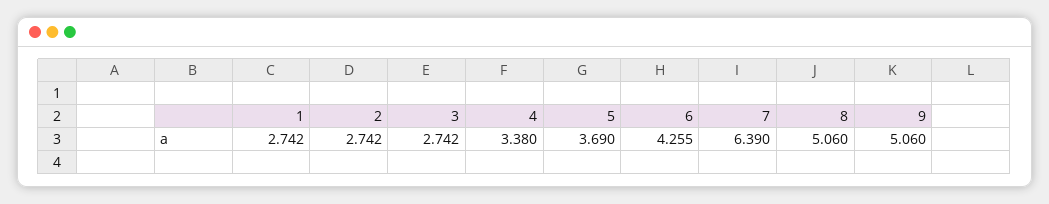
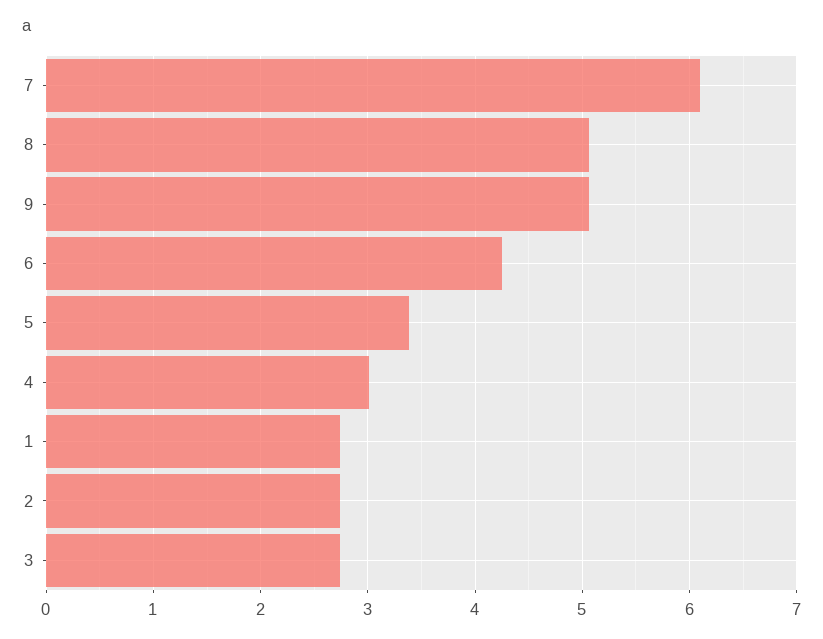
  {
    "1": 2.742,
    "2": 2.742,
    "3": 2.742,
-   "4": 3.38,
+   "4": 3,
-   "5": 3.69,
+   "5": 3.4,
    "6": 4.255,
-   "7": 6.39,
+   "7": 6.1,
    "8": 5.06,
    "9": 5.06
  }

